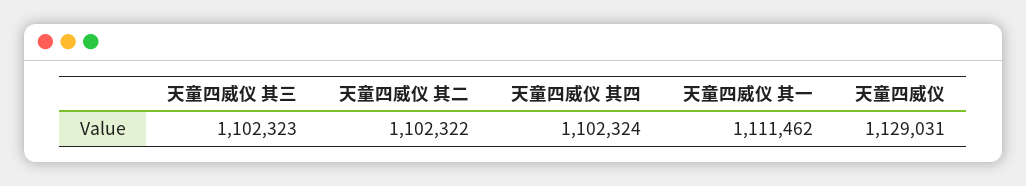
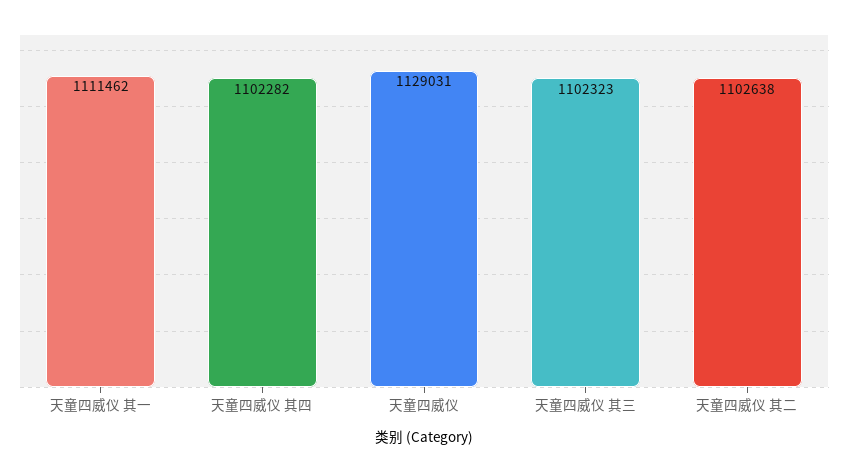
  {
    "天童四威仪 其三": 1102323,
-   "天童四威仪 其二": 1102322,
+   "天童四威仪 其二": 1102638,
-   "天童四威仪 其四": 1102324,
+   "天童四威仪 其四": 1102282,
    "天童四威仪 其一": 1111462,
    "天童四威仪": 1129031
  }

